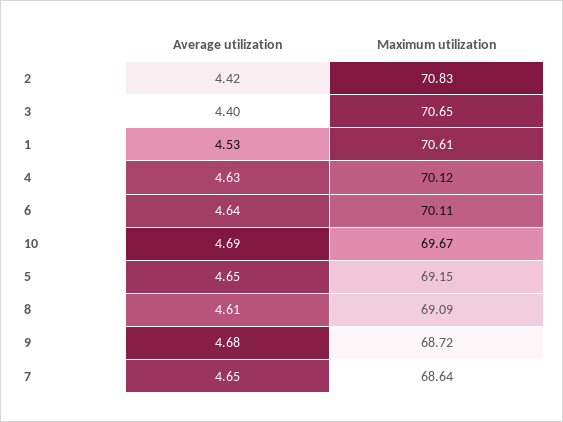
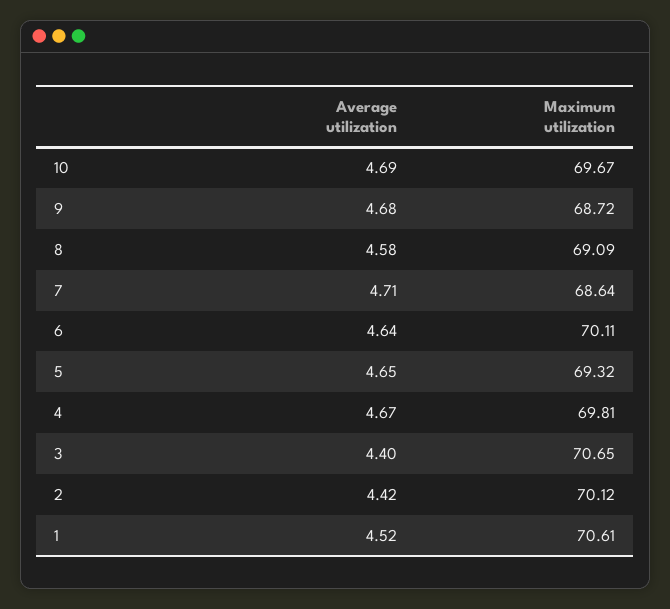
  {
    "Average utilization": {
      "2": 4.42,
      "3": 4.4,
-     "1": 4.53,
+     "1": 4.52,
-     "4": 4.63,
+     "4": 4.67,
      "6": 4.64,
      "10": 4.69,
      "5": 4.65,
-     "8": 4.61,
+     "8": 4.58,
      "9": 4.68,
-     "7": 4.65
+     "7": 4.71
    },
    "Maximum utilization": {
-     "2": 70.83,
+     "2": 70.12,
      "3": 70.65,
      "1": 70.61,
-     "4": 70.12,
+     "4": 69.81,
      "6": 70.11,
      "10": 69.67,
-     "5": 69.15,
+     "5": 69.32,
      "8": 69.09,
      "9": 68.72,
      "7": 68.64
    }
  }

